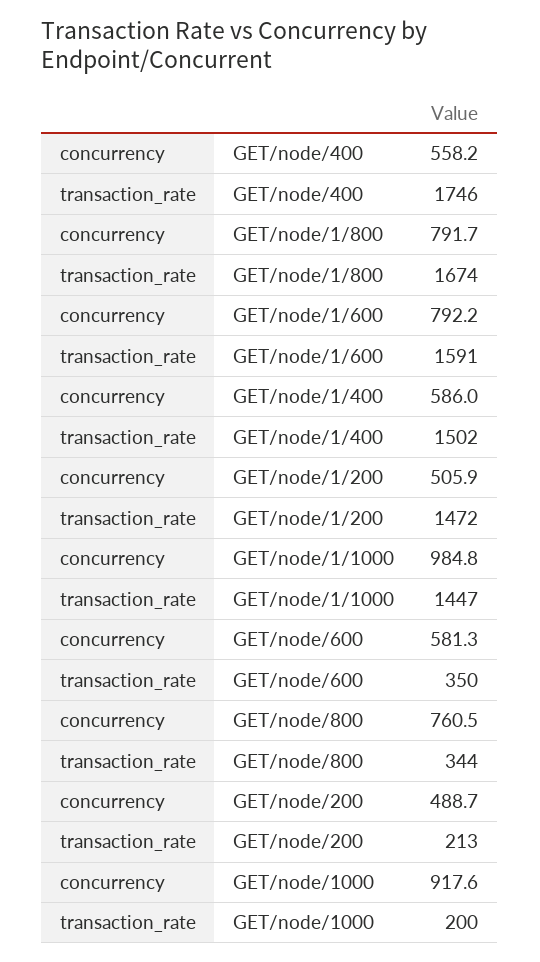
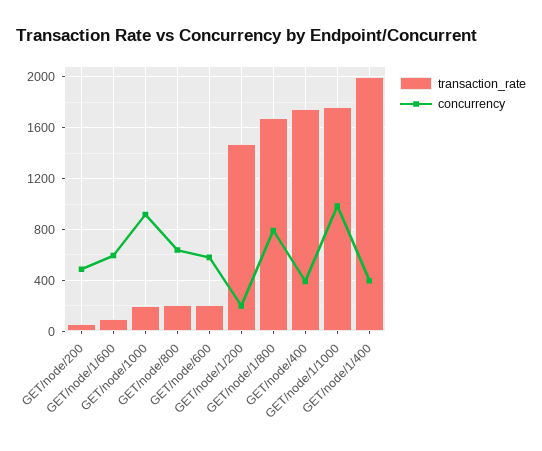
  {
    "concurrency": {
-     "GET/node/400": 558.2,
+     "GET/node/400": 400,
      "GET/node/1/800": 791.7,
-     "GET/node/1/600": 792.2,
+     "GET/node/1/600": 600,
-     "GET/node/1/400": 586,
+     "GET/node/1/400": 400,
-     "GET/node/1/200": 505.9,
+     "GET/node/1/200": 200,
      "GET/node/1/1000": 984.8,
      "GET/node/600": 581.3,
-     "GET/node/800": 760.5,
+     "GET/node/800": 650,
      "GET/node/200": 488.7,
      "GET/node/1000": 917.6
    },
    "transaction_rate": {
      "GET/node/400": 1746,
      "GET/node/1/800": 1674,
-     "GET/node/1/600": 1591,
+     "GET/node/1/600": 100,
-     "GET/node/1/400": 1502,
+     "GET/node/1/400": 2000,
      "GET/node/1/200": 1472,
-     "GET/node/1/1000": 1447,
+     "GET/node/1/1000": 1750,
-     "GET/node/600": 350,
+     "GET/node/600": 200,
-     "GET/node/800": 344,
+     "GET/node/800": 200,
-     "GET/node/200": 213,
+     "GET/node/200": 50,
      "GET/node/1000": 200
    }
  }

